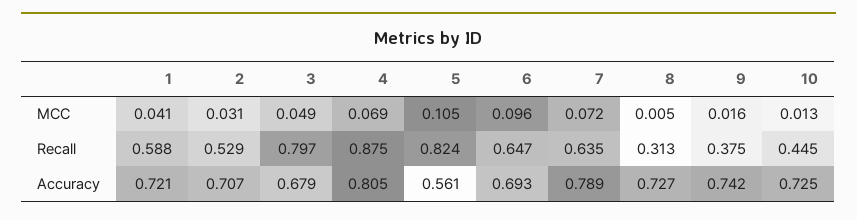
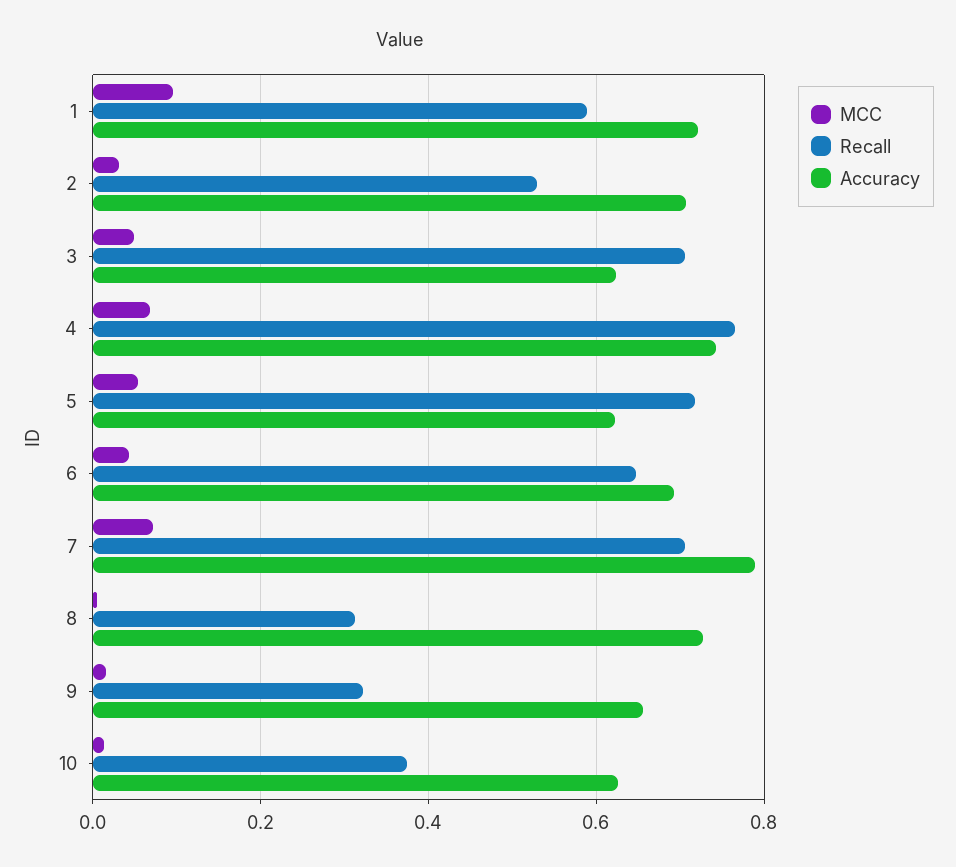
  {
    "MCC": {
-     "1": 0.041,
+     "1": 0.1,
      "2": 0.031,
      "3": 0.049,
      "4": 0.069,
-     "5": 0.105,
+     "5": 0.06,
-     "6": 0.096,
+     "6": 0.04,
      "7": 0.072,
      "8": 0.005,
      "9": 0.016,
      "10": 0.013
    },
    "Recall": {
      "1": 0.588,
      "2": 0.529,
-     "3": 0.797,
+     "3": 0.7,
-     "4": 0.875,
+     "4": 0.76,
-     "5": 0.824,
+     "5": 0.72,
      "6": 0.647,
-     "7": 0.635,
+     "7": 0.7,
      "8": 0.313,
-     "9": 0.375,
+     "9": 0.32,
-     "10": 0.445
+     "10": 0.38
    },
    "Accuracy": {
      "1": 0.721,
      "2": 0.707,
-     "3": 0.679,
+     "3": 0.62,
-     "4": 0.805,
+     "4": 0.74,
-     "5": 0.561,
+     "5": 0.62,
      "6": 0.693,
      "7": 0.789,
      "8": 0.727,
-     "9": 0.742,
+     "9": 0.66,
-     "10": 0.725
+     "10": 0.62
    }
  }

